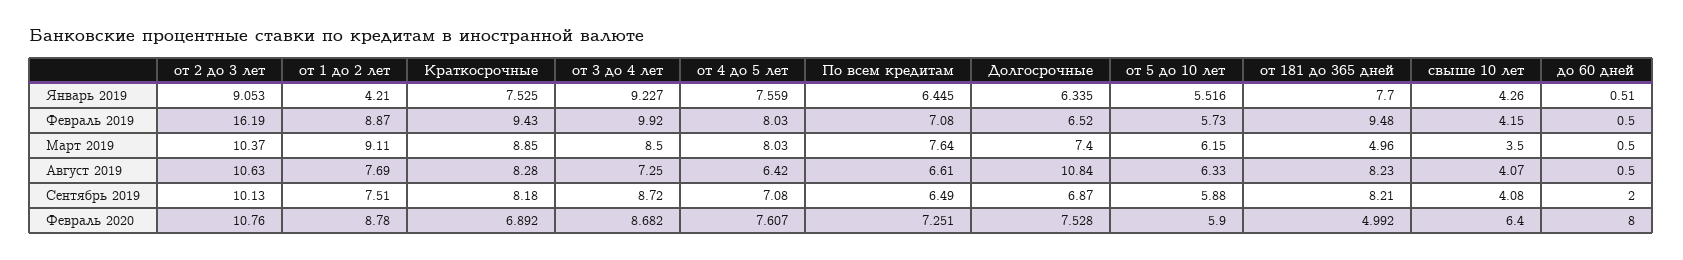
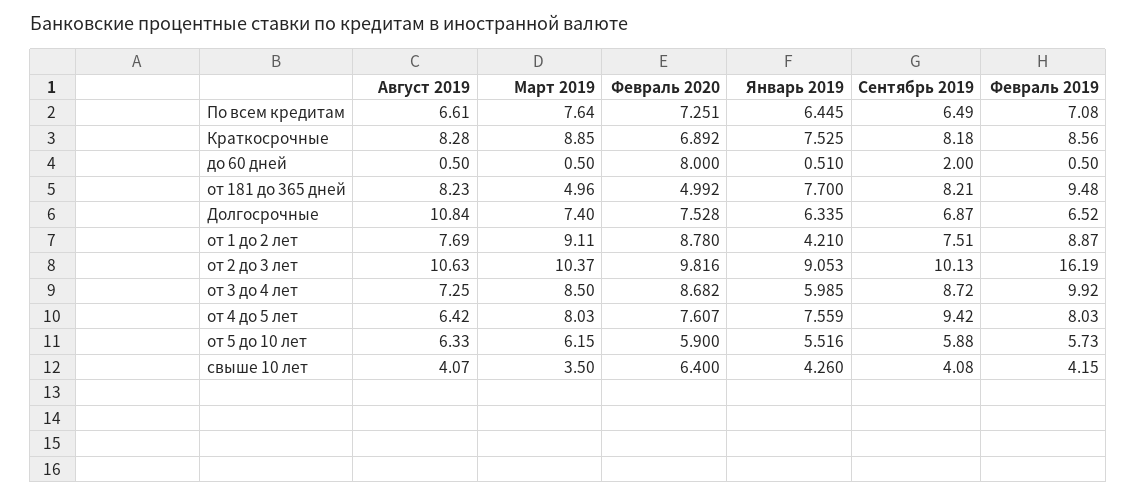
  {
    "от 2 до 3 лет": {
      "Январь 2019": 9.053,
      "Февраль 2019": 16.19,
      "Март 2019": 10.37,
      "Август 2019": 10.63,
      "Сентябрь 2019": 10.13,
-     "Февраль 2020": 10.76
+     "Февраль 2020": 9.816
    },
    "от 1 до 2 лет": {
      "Январь 2019": 4.21,
      "Февраль 2019": 8.87,
      "Март 2019": 9.11,
      "Август 2019": 7.69,
      "Сентябрь 2019": 7.51,
      "Февраль 2020": 8.78
    },
    "Краткосрочные": {
      "Январь 2019": 7.525,
-     "Февраль 2019": 9.43,
+     "Февраль 2019": 8.56,
      "Март 2019": 8.85,
      "Август 2019": 8.28,
      "Сентябрь 2019": 8.18,
      "Февраль 2020": 6.892
    },
    "от 3 до 4 лет": {
-     "Январь 2019": 9.227,
+     "Январь 2019": 5.985,
      "Февраль 2019": 9.92,
      "Март 2019": 8.5,
      "Август 2019": 7.25,
      "Сентябрь 2019": 8.72,
      "Февраль 2020": 8.682
    },
    "от 4 до 5 лет": {
      "Январь 2019": 7.559,
      "Февраль 2019": 8.03,
      "Март 2019": 8.03,
      "Август 2019": 6.42,
-     "Сентябрь 2019": 7.08,
+     "Сентябрь 2019": 9.42,
      "Февраль 2020": 7.607
    },
    "По всем кредитам": {
      "Январь 2019": 6.445,
      "Февраль 2019": 7.08,
      "Март 2019": 7.64,
      "Август 2019": 6.61,
      "Сентябрь 2019": 6.49,
      "Февраль 2020": 7.251
    },
    "Долгосрочные": {
      "Январь 2019": 6.335,
      "Февраль 2019": 6.52,
      "Март 2019": 7.4,
      "Август 2019": 10.84,
      "Сентябрь 2019": 6.87,
      "Февраль 2020": 7.528
    },
    "от 5 до 10 лет": {
      "Январь 2019": 5.516,
      "Февраль 2019": 5.73,
      "Март 2019": 6.15,
      "Август 2019": 6.33,
      "Сентябрь 2019": 5.88,
      "Февраль 2020": 5.9
    },
    "от 181 до 365 дней": {
      "Январь 2019": 7.7,
      "Февраль 2019": 9.48,
      "Март 2019": 4.96,
      "Август 2019": 8.23,
      "Сентябрь 2019": 8.21,
      "Февраль 2020": 4.992
    },
    "свыше 10 лет": {
      "Январь 2019": 4.26,
      "Февраль 2019": 4.15,
      "Март 2019": 3.5,
      "Август 2019": 4.07,
      "Сентябрь 2019": 4.08,
      "Февраль 2020": 6.4
    },
    "до 60 дней": {
      "Январь 2019": 0.51,
      "Февраль 2019": 0.5,
      "Март 2019": 0.5,
      "Август 2019": 0.5,
      "Сентябрь 2019": 2,
      "Февраль 2020": 8
    }
  }

